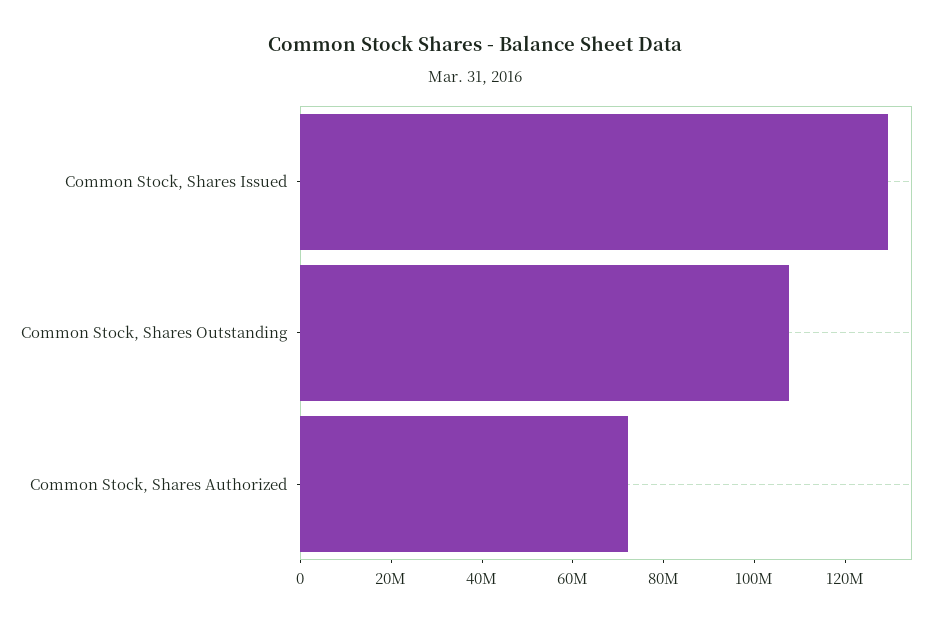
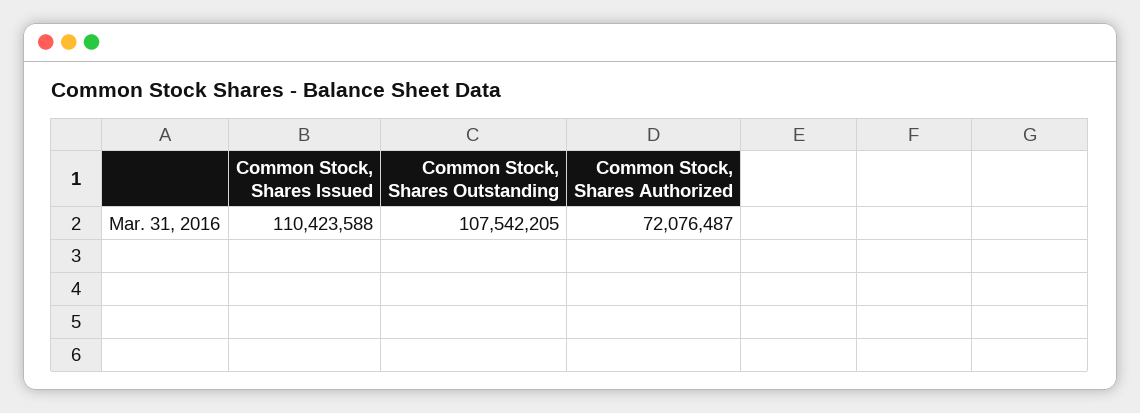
  {
-   "Common Stock, Shares Issued": 130000000,
+   "Common Stock, Shares Issued": 110423588,
    "Common Stock, Shares Outstanding": 107542205,
    "Common Stock, Shares Authorized": 72076487
  }

